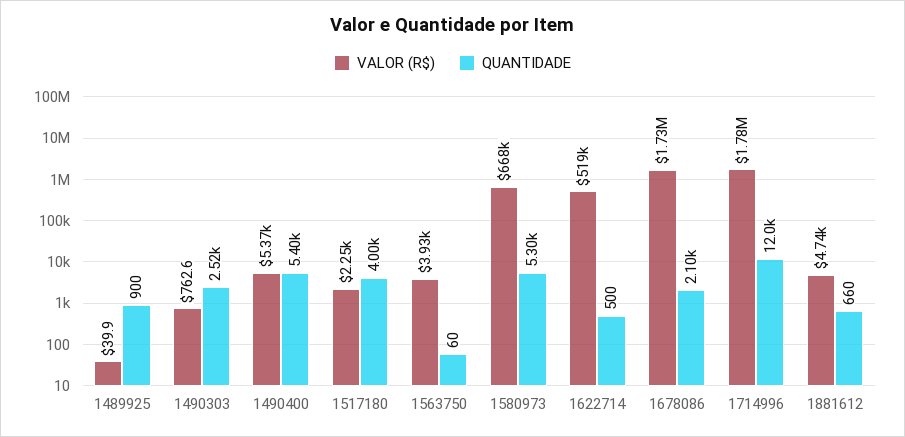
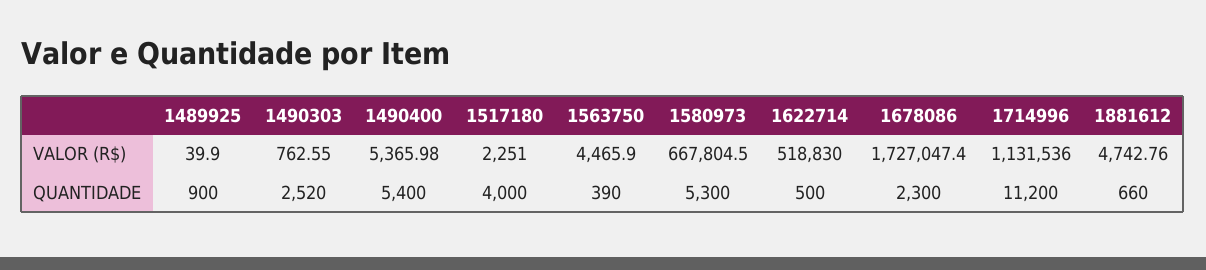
  {
    "VALOR (R$)": {
      "1489925": 39.9,
      "1490303": 762.55,
      "1490400": 5365.98,
      "1517180": 2251,
-     "1563750": 3930,
+     "1563750": 4465.9,
      "1580973": 667804.5,
      "1622714": 518830,
      "1678086": 1727047.4,
-     "1714996": 1780000,
+     "1714996": 1131536,
      "1881612": 4742.76
    },
    "QUANTIDADE": {
      "1489925": 900,
      "1490303": 2520,
      "1490400": 5400,
      "1517180": 4000,
-     "1563750": 60,
+     "1563750": 390,
      "1580973": 5300,
      "1622714": 500,
-     "1678086": 2100,
+     "1678086": 2300,
-     "1714996": 12000,
+     "1714996": 11200,
      "1881612": 660
    }
  }

